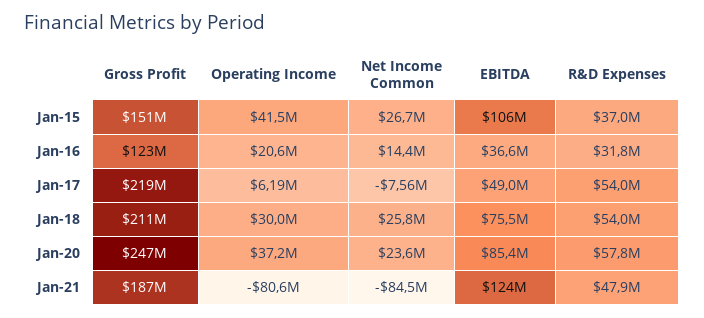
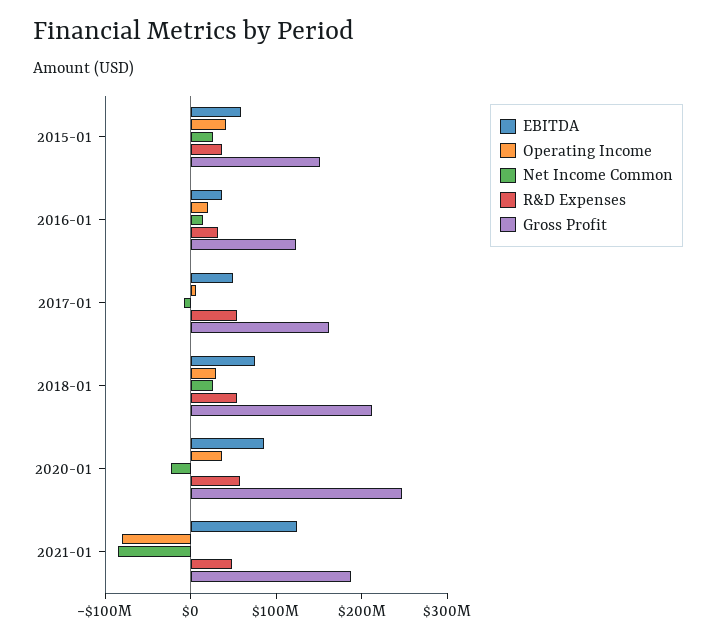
  {
    "Gross Profit": {
      "Jan-15": 151000000,
      "Jan-16": 123000000,
-     "Jan-17": 219000000,
+     "Jan-17": 160000000,
      "Jan-18": 211000000,
      "Jan-20": 247000000,
      "Jan-21": 187000000
    },
    "Operating Income": {
      "Jan-15": 41500000,
      "Jan-16": 20600000,
      "Jan-17": 6190000,
      "Jan-18": 30000000,
      "Jan-20": 37200000,
      "Jan-21": -80600000
    },
    "Net Income Common": {
      "Jan-15": 26700000,
      "Jan-16": 14400000,
      "Jan-17": -7560000,
      "Jan-18": 25800000,
-     "Jan-20": 23600000,
+     "Jan-20": -20000000,
      "Jan-21": -84500000
    },
    "EBITDA": {
-     "Jan-15": 106000000,
+     "Jan-15": 60000000,
      "Jan-16": 36600000,
      "Jan-17": 49000000,
      "Jan-18": 75500000,
      "Jan-20": 85400000,
      "Jan-21": 124000000
    },
    "R&D Expenses": {
      "Jan-15": 37000000,
      "Jan-16": 31800000,
      "Jan-17": 54000000,
      "Jan-18": 54000000,
      "Jan-20": 57800000,
      "Jan-21": 47900000
    }
  }

